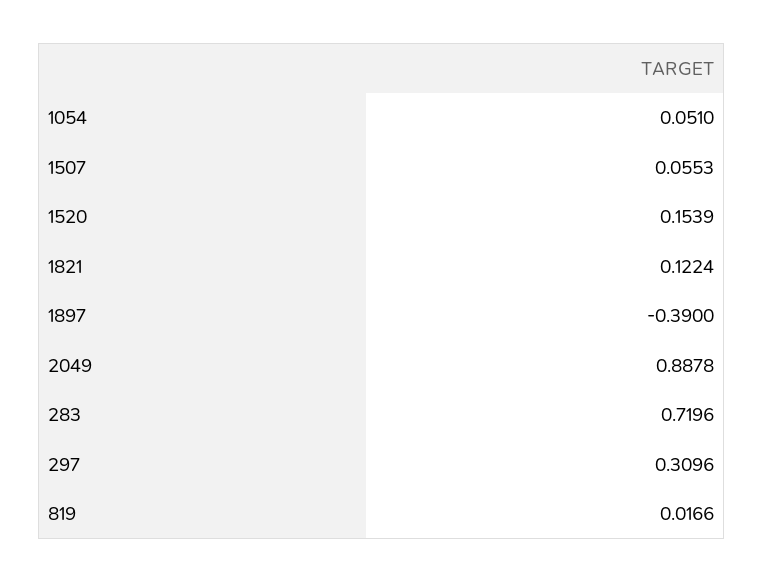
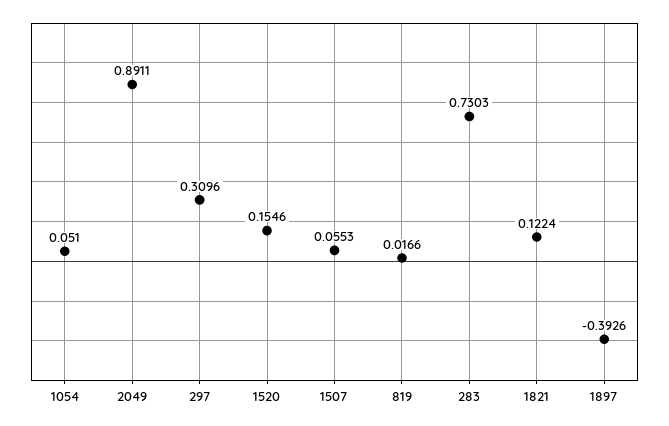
  {
    "1054": 0.051,
    "1507": 0.0553,
-   "1520": 0.1539,
+   "1520": 0.1546,
    "1821": 0.1224,
-   "1897": -0.39,
+   "1897": -0.3926,
-   "2049": 0.8878,
+   "2049": 0.8911,
-   "283": 0.7196,
+   "283": 0.7303,
    "297": 0.3096,
    "819": 0.0166
  }

